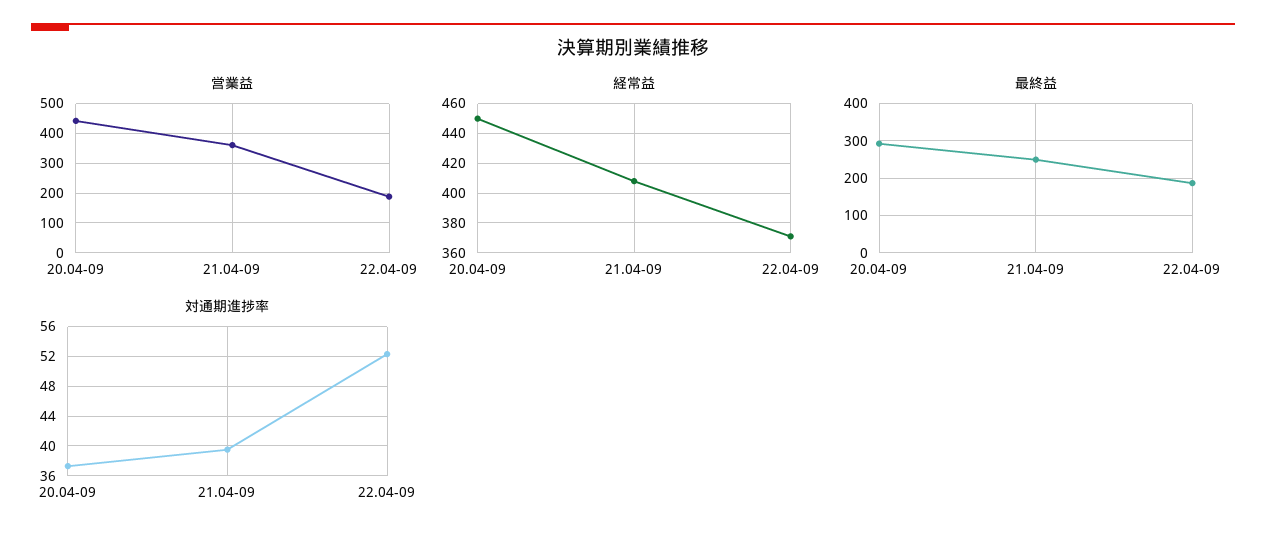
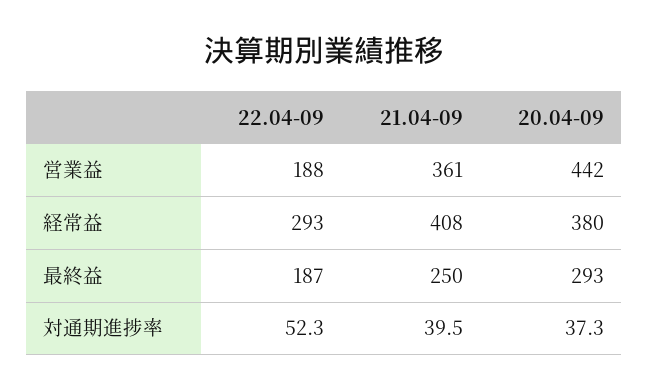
  {
    "営業益": {
      "20.04-09": 442,
      "21.04-09": 361,
      "22.04-09": 188
    },
    "経常益": {
-     "20.04-09": 450,
+     "20.04-09": 380,
      "21.04-09": 408,
-     "22.04-09": 370
+     "22.04-09": 293
    },
    "最終益": {
      "20.04-09": 293,
      "21.04-09": 250,
      "22.04-09": 187
    },
    "対通期進捗率": {
      "20.04-09": 37.3,
      "21.04-09": 39.5,
      "22.04-09": 52.3
    }
  }

